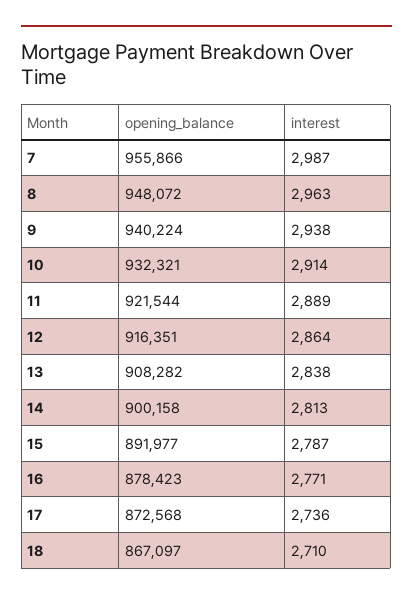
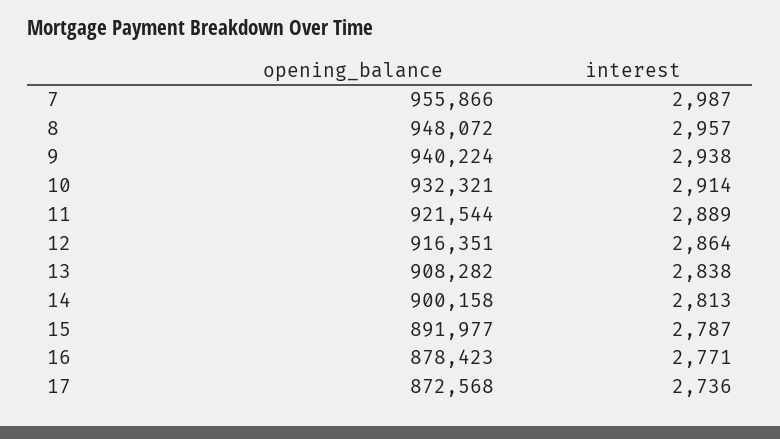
  {
    "opening_balance": {
      "7": 955866,
      "8": 948072,
      "9": 940224,
      "10": 932321,
      "11": 921544,
      "12": 916351,
      "13": 908282,
      "14": 900158,
      "15": 891977,
      "16": 878423,
-     "17": 872568,
+     "17": 872568
-     "18": 867097
    },
    "interest": {
      "7": 2987,
-     "8": 2963,
+     "8": 2957,
      "9": 2938,
      "10": 2914,
      "11": 2889,
      "12": 2864,
      "13": 2838,
      "14": 2813,
      "15": 2787,
      "16": 2771,
-     "17": 2736,
+     "17": 2736
-     "18": 2710
    }
  }

